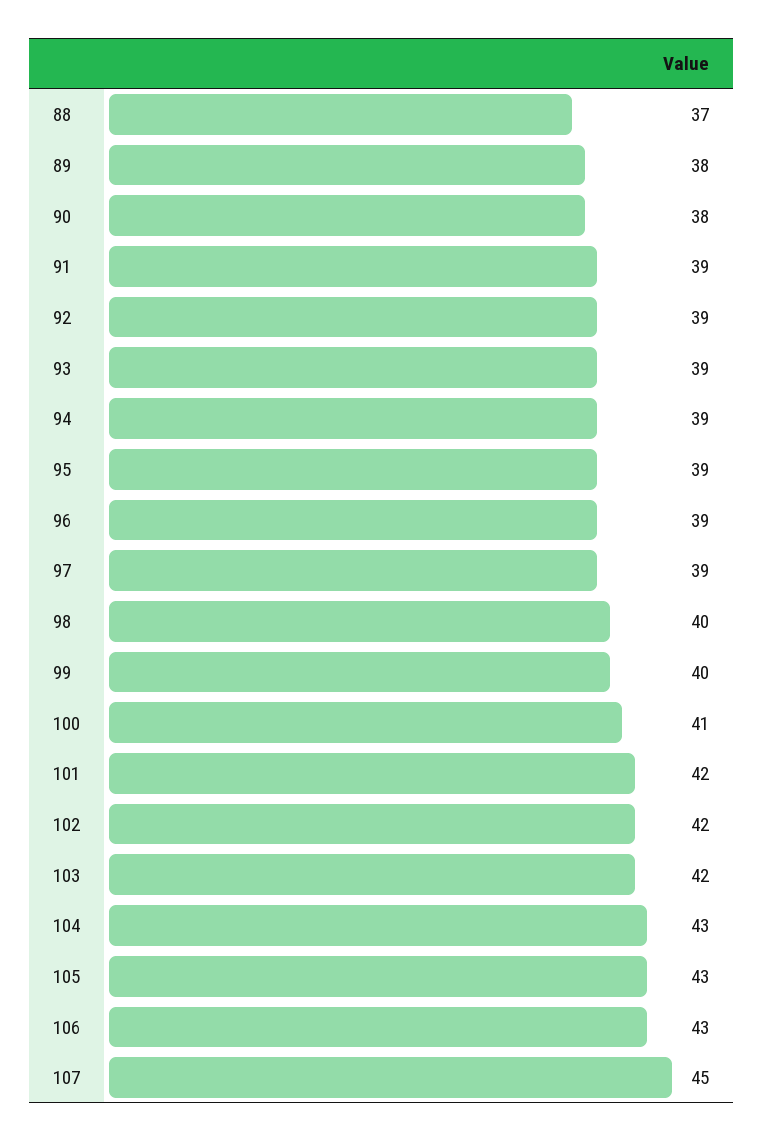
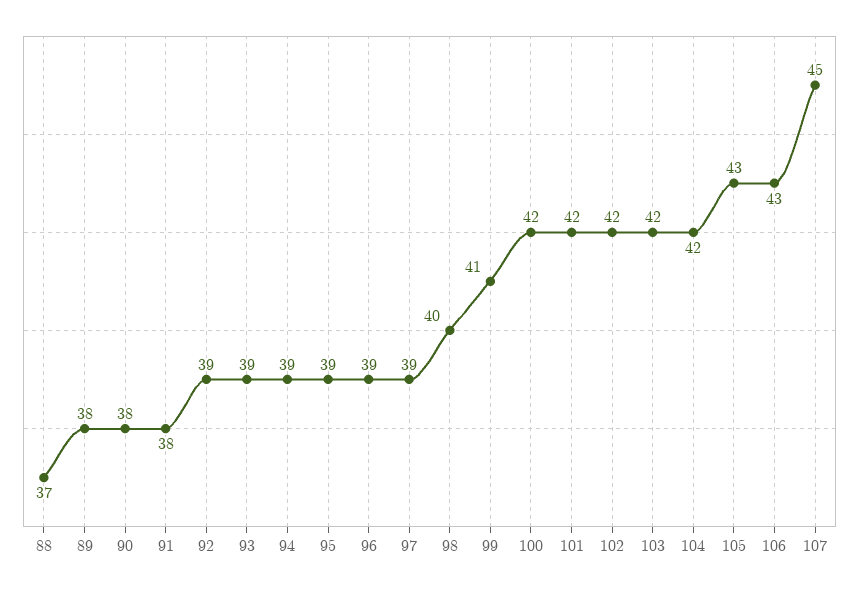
  {
    "88": 37,
    "89": 38,
    "90": 38,
-   "91": 39,
+   "91": 38,
    "92": 39,
    "93": 39,
    "94": 39,
    "95": 39,
    "96": 39,
    "97": 39,
    "98": 40,
-   "99": 40,
+   "99": 41,
-   "100": 41,
+   "100": 42,
    "101": 42,
    "102": 42,
    "103": 42,
-   "104": 43,
+   "104": 42,
    "105": 43,
    "106": 43,
    "107": 45
  }

